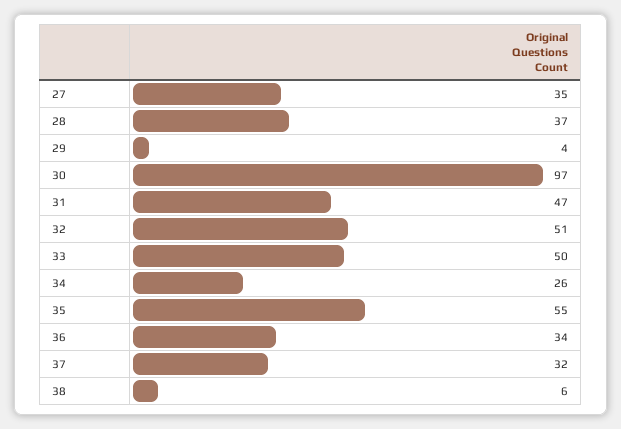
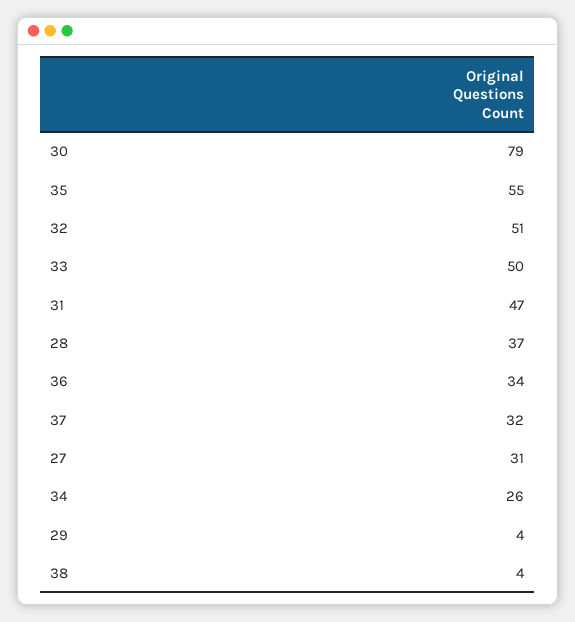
  {
-   "27": 35,
+   "27": 31,
    "28": 37,
    "29": 4,
-   "30": 97,
+   "30": 79,
    "31": 47,
    "32": 51,
    "33": 50,
    "34": 26,
    "35": 55,
    "36": 34,
    "37": 32,
-   "38": 6
+   "38": 4
  }

